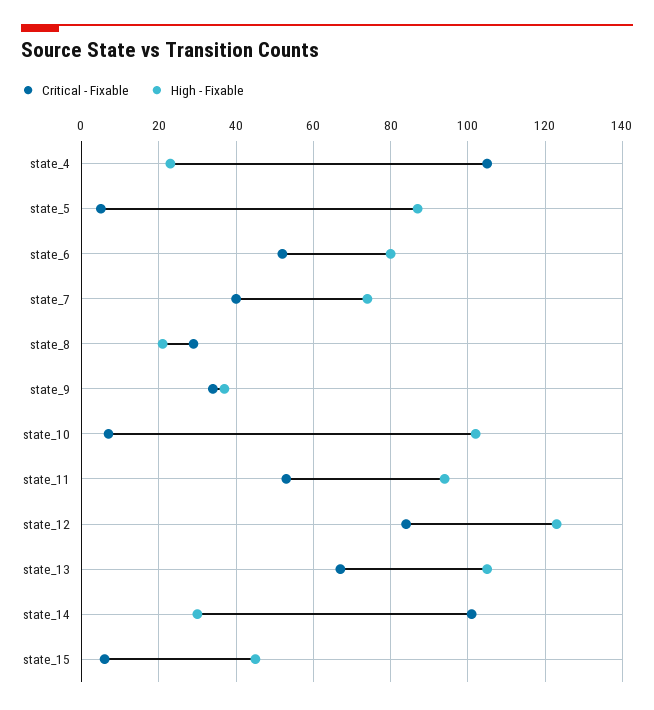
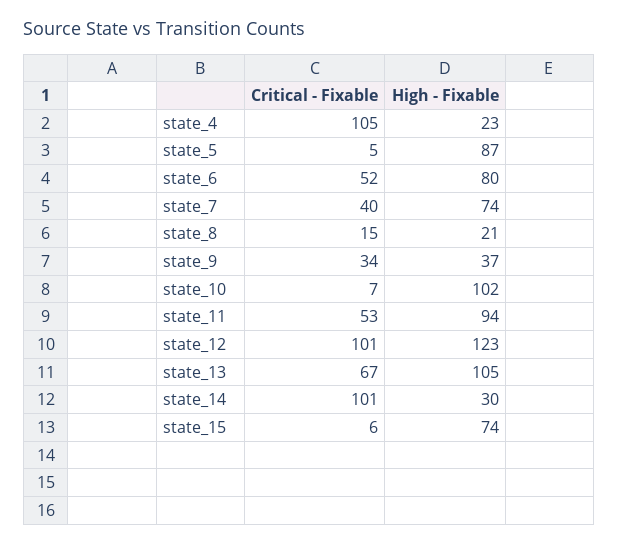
  {
    "Critical - Fixable": {
      "state_4": 105,
      "state_5": 5,
      "state_6": 52,
      "state_7": 40,
-     "state_8": 30,
+     "state_8": 15,
      "state_9": 34,
      "state_10": 7,
      "state_11": 53,
-     "state_12": 85,
+     "state_12": 101,
      "state_13": 67,
      "state_14": 101,
      "state_15": 6
    },
    "High - Fixable": {
      "state_4": 23,
      "state_5": 87,
      "state_6": 80,
      "state_7": 74,
      "state_8": 21,
      "state_9": 37,
      "state_10": 102,
      "state_11": 94,
      "state_12": 123,
      "state_13": 105,
      "state_14": 30,
-     "state_15": 45
+     "state_15": 74
    }
  }

